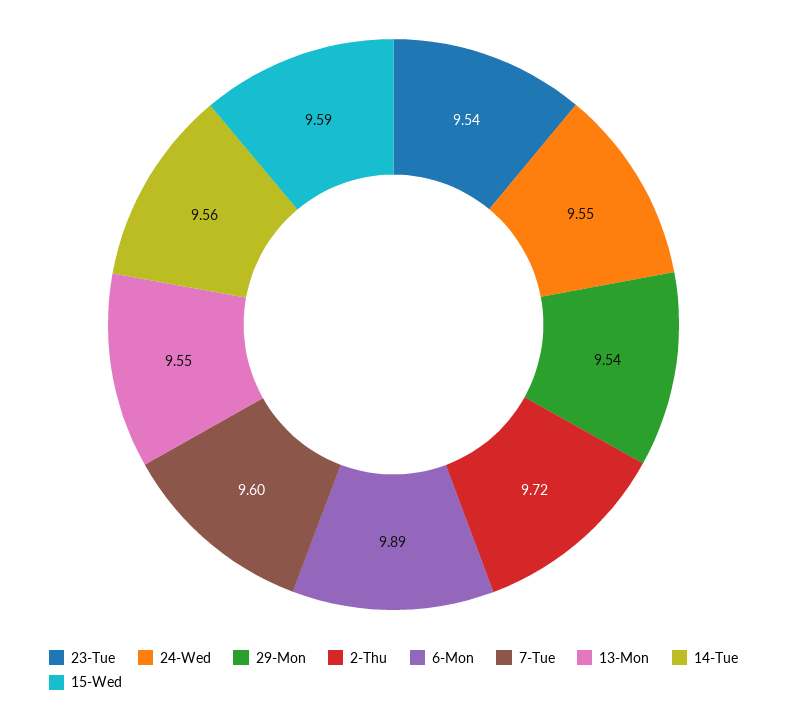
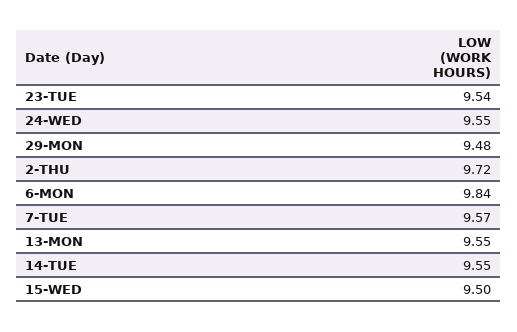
  {
    "23-Tue": 9.54,
    "24-Wed": 9.55,
-   "29-Mon": 9.54,
+   "29-Mon": 9.48,
    "2-Thu": 9.72,
-   "6-Mon": 9.89,
+   "6-Mon": 9.84,
-   "7-Tue": 9.6,
+   "7-Tue": 9.57,
    "13-Mon": 9.55,
-   "14-Tue": 9.56,
+   "14-Tue": 9.55,
-   "15-Wed": 9.59
+   "15-Wed": 9.5
  }

